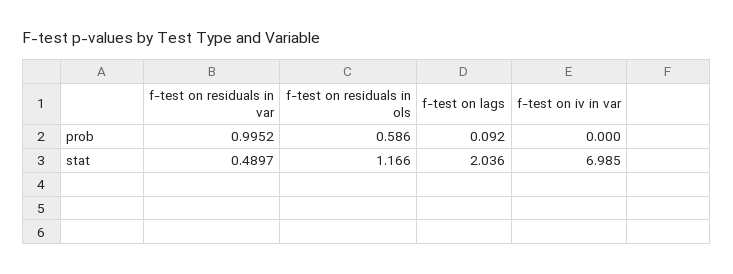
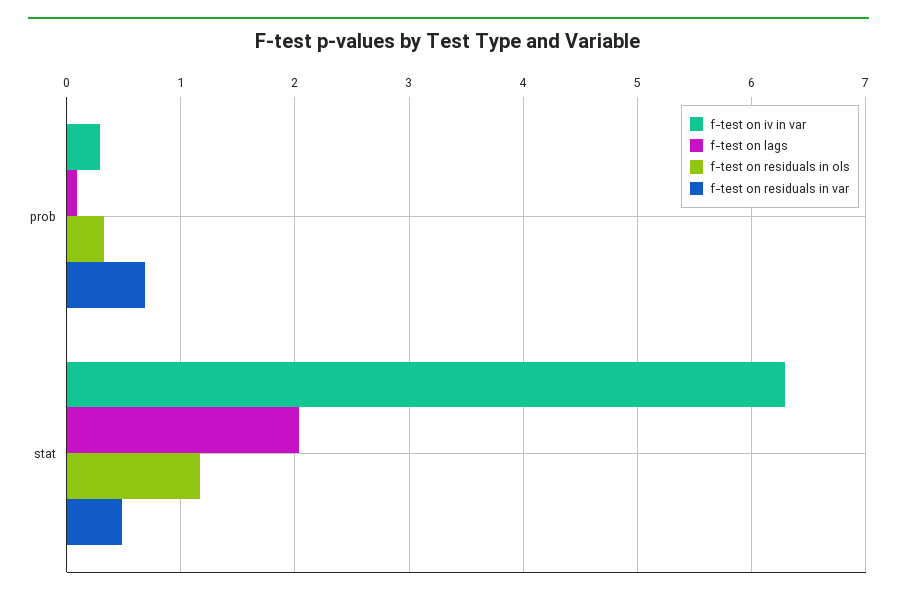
  {
    "f-test on residuals in var": {
-     "prob": 0.9952,
+     "prob": 0.7,
      "stat": 0.4897
    },
    "f-test on residuals in ols": {
-     "prob": 0.586,
+     "prob": 0.3,
      "stat": 1.166
    },
    "f-test on lags": {
      "prob": 0.092,
      "stat": 2.036
    },
    "f-test on iv in var": {
-     "prob": 0,
+     "prob": 0.3,
-     "stat": 6.985
+     "stat": 6.3
    }
  }

